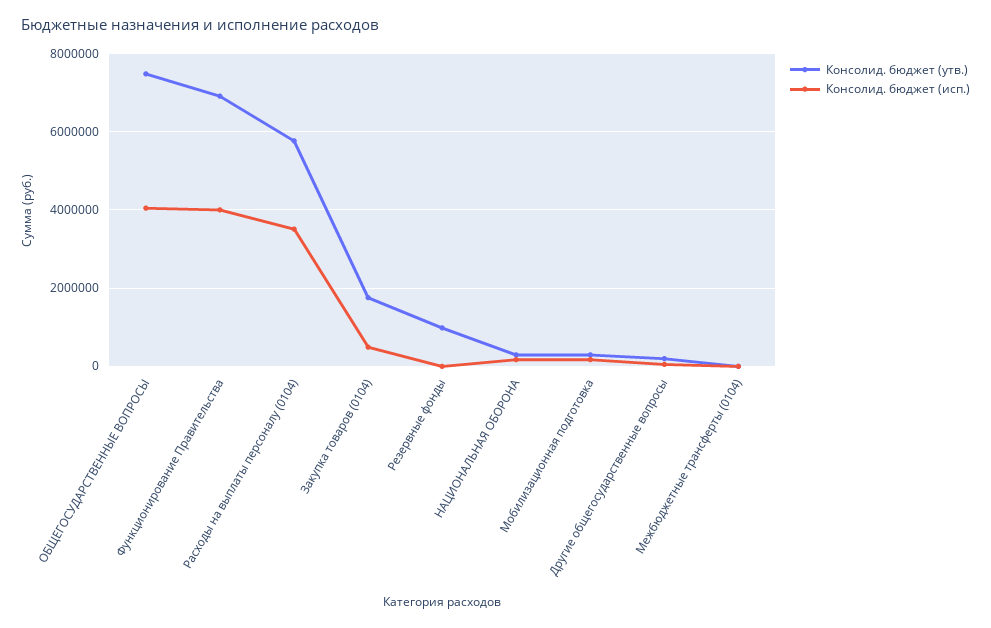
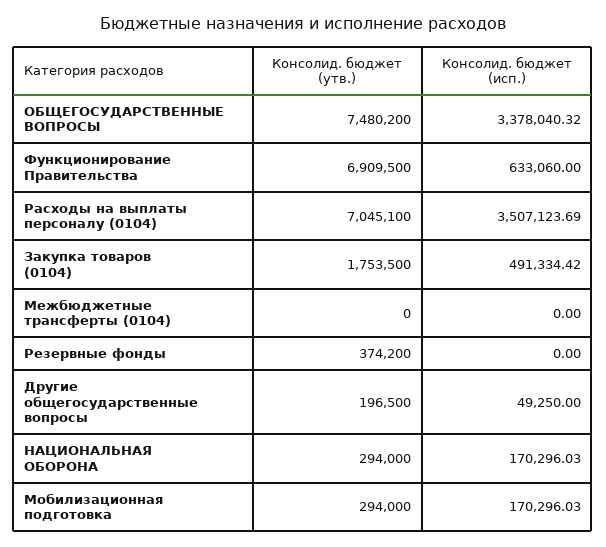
  {
    "Консолид. бюджет (утв.)": {
      "ОБЩЕГОСУДАРСТВЕННЫЕ ВОПРОСЫ": 7480200,
      "Функционирование Правительства": 6909500,
-     "Расходы на выплаты персоналу (0104)": 5800000,
+     "Расходы на выплаты персоналу (0104)": 7045100,
      "Закупка товаров (0104)": 1753500,
-     "Резервные фонды": 1000000,
+     "Резервные фонды": 374200,
      "НАЦИОНАЛЬНАЯ ОБОРОНА": 294000,
      "Мобилизационная подготовка": 294000,
      "Другие общегосударственные вопросы": 196500,
      "Межбюджетные трансферты (0104)": 0
    },
    "Консолид. бюджет (исп.)": {
-     "ОБЩЕГОСУДАРСТВЕННЫЕ ВОПРОСЫ": 4000000,
+     "ОБЩЕГОСУДАРСТВЕННЫЕ ВОПРОСЫ": 3378040.32,
-     "Функционирование Правительства": 4000000,
+     "Функционирование Правительства": 633060,
      "Расходы на выплаты персоналу (0104)": 3507123.69,
      "Закупка товаров (0104)": 491334.42,
      "Резервные фонды": 0,
      "НАЦИОНАЛЬНАЯ ОБОРОНА": 170296.03,
      "Мобилизационная подготовка": 170296.03,
      "Другие общегосударственные вопросы": 49250,
      "Межбюджетные трансферты (0104)": 0
    }
  }

